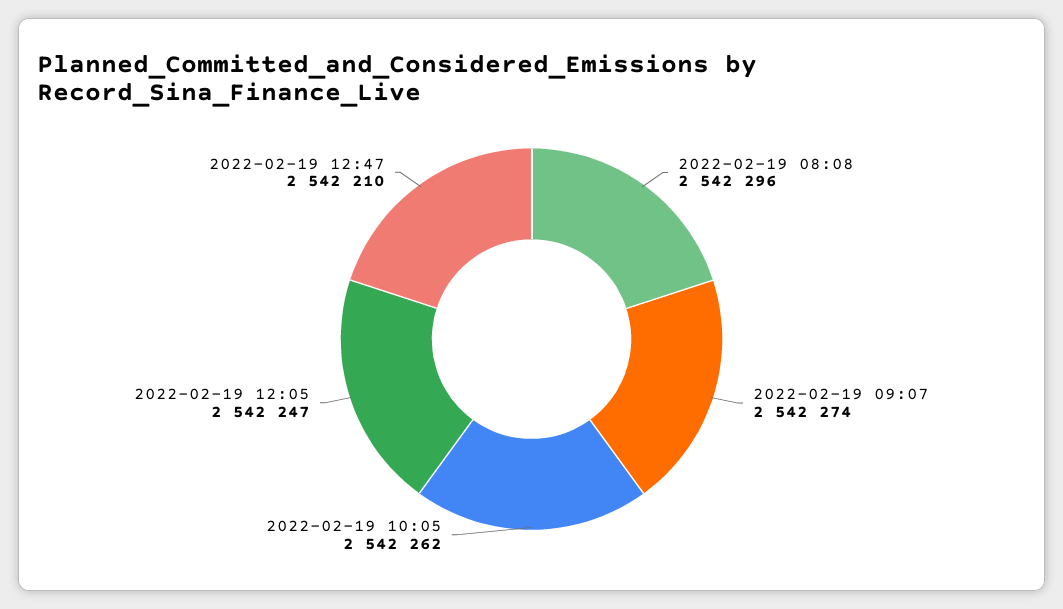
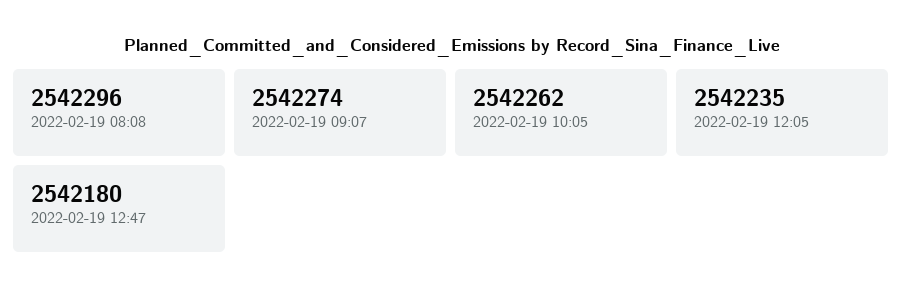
  {
    "2022-02-19 08:08": 2542296,
    "2022-02-19 09:07": 2542274,
    "2022-02-19 10:05": 2542262,
-   "2022-02-19 12:05": 2542247,
+   "2022-02-19 12:05": 2542235,
-   "2022-02-19 12:47": 2542210
+   "2022-02-19 12:47": 2542180
  }

